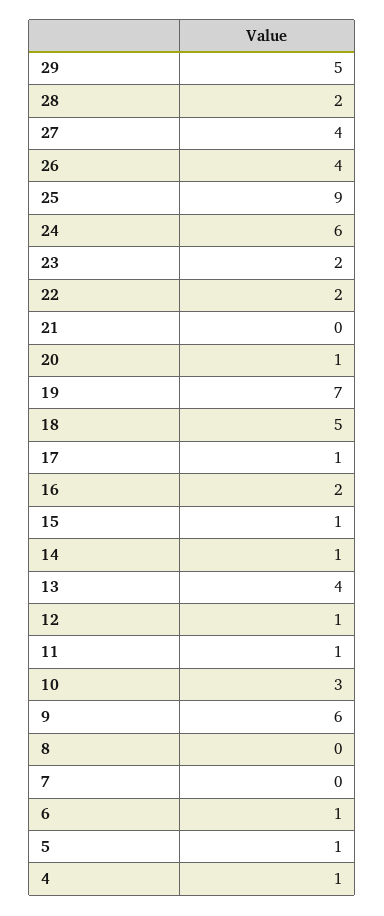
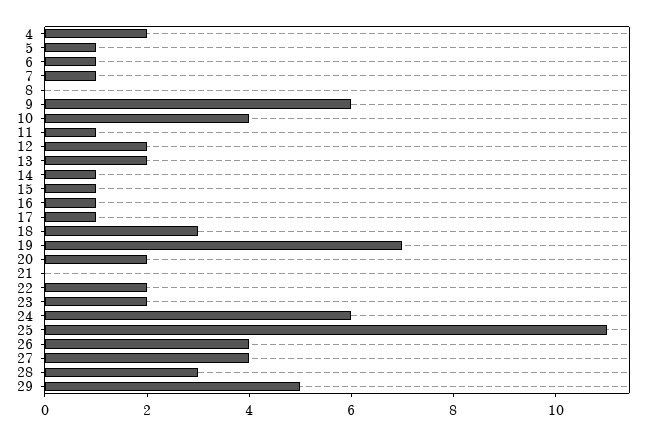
  {
    "29": 5,
-   "28": 2,
+   "28": 3,
    "27": 4,
    "26": 4,
-   "25": 9,
+   "25": 11,
    "24": 6,
    "23": 2,
    "22": 2,
    "21": 0,
-   "20": 1,
+   "20": 2,
    "19": 7,
-   "18": 5,
+   "18": 3,
    "17": 1,
-   "16": 2,
+   "16": 1,
    "15": 1,
    "14": 1,
-   "13": 4,
+   "13": 2,
-   "12": 1,
+   "12": 2,
    "11": 1,
-   "10": 3,
+   "10": 4,
    "9": 6,
    "8": 0,
-   "7": 0,
+   "7": 1,
    "6": 1,
    "5": 1,
-   "4": 1
+   "4": 2
  }

